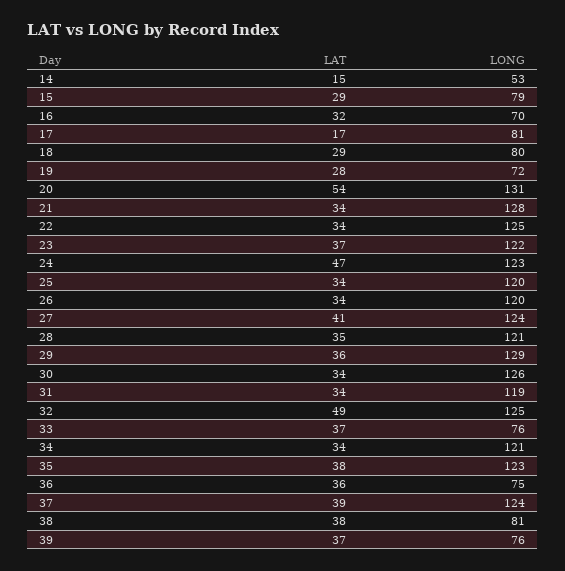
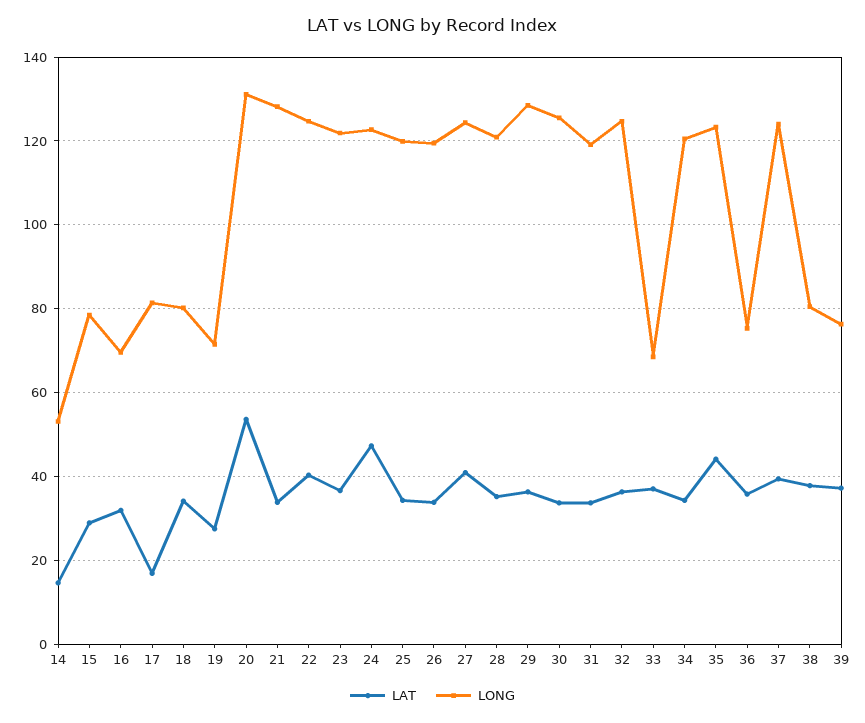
  {
    "LAT": {
      "14": 15,
      "15": 29,
      "16": 32,
      "17": 17,
-     "18": 29,
+     "18": 34,
      "19": 28,
      "20": 54,
      "21": 34,
-     "22": 34,
+     "22": 40,
      "23": 37,
      "24": 47,
      "25": 34,
      "26": 34,
      "27": 41,
      "28": 35,
      "29": 36,
      "30": 34,
      "31": 34,
-     "32": 49,
+     "32": 36,
      "33": 37,
      "34": 34,
-     "35": 38,
+     "35": 44,
      "36": 36,
      "37": 39,
      "38": 38,
      "39": 37
    },
    "LONG": {
      "14": 53,
      "15": 79,
      "16": 70,
      "17": 81,
      "18": 80,
      "19": 72,
      "20": 131,
      "21": 128,
      "22": 125,
      "23": 122,
      "24": 123,
      "25": 120,
      "26": 120,
      "27": 124,
      "28": 121,
      "29": 129,
      "30": 126,
      "31": 119,
      "32": 125,
-     "33": 76,
+     "33": 68,
      "34": 121,
      "35": 123,
      "36": 75,
      "37": 124,
      "38": 81,
      "39": 76
    }
  }

